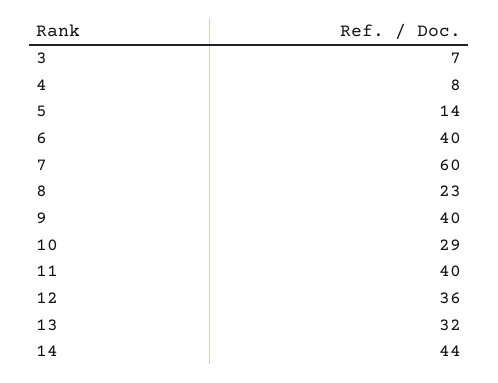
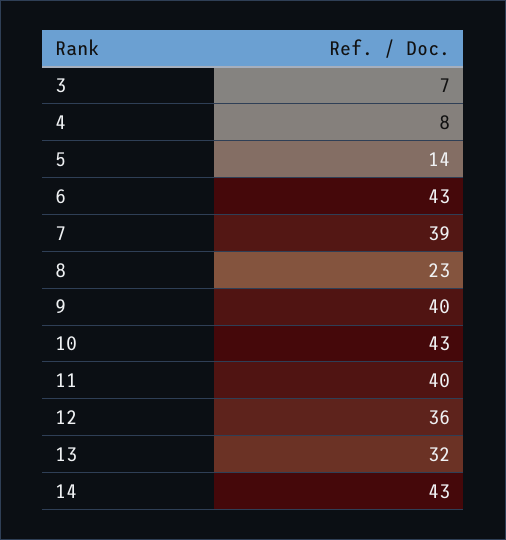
  {
    "3": 7,
    "4": 8,
    "5": 14,
-   "6": 40,
+   "6": 43,
-   "7": 60,
+   "7": 39,
    "8": 23,
    "9": 40,
-   "10": 29,
+   "10": 43,
    "11": 40,
    "12": 36,
    "13": 32,
-   "14": 44
+   "14": 43
  }

